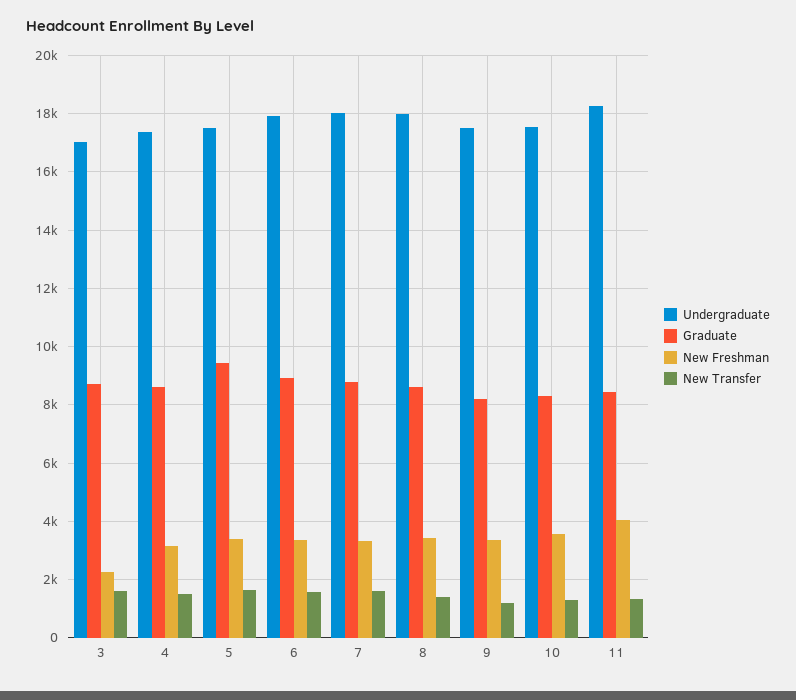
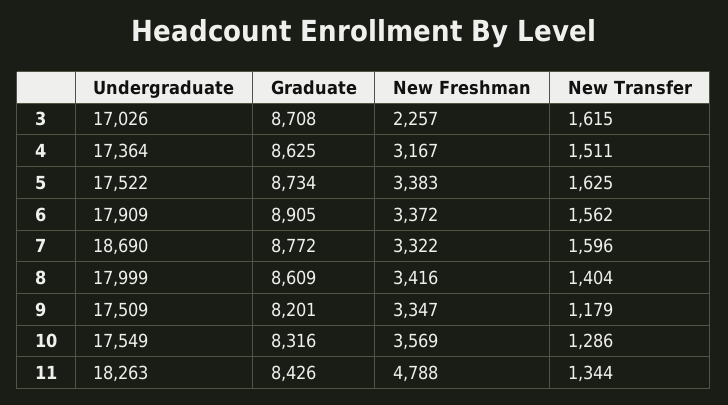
  {
    "Undergraduate": {
      "3": 17026,
      "4": 17364,
      "5": 17522,
      "6": 17909,
-     "7": 18000,
+     "7": 18690,
      "8": 17999,
      "9": 17509,
      "10": 17549,
      "11": 18263
    },
    "Graduate": {
      "3": 8708,
      "4": 8625,
-     "5": 9500,
+     "5": 8734,
      "6": 8905,
      "7": 8772,
      "8": 8609,
      "9": 8201,
      "10": 8316,
      "11": 8426
    },
    "New Freshman": {
      "3": 2257,
      "4": 3167,
      "5": 3383,
      "6": 3372,
      "7": 3322,
      "8": 3416,
      "9": 3347,
      "10": 3569,
-     "11": 4000
+     "11": 4788
    },
    "New Transfer": {
      "3": 1615,
      "4": 1511,
      "5": 1625,
      "6": 1562,
      "7": 1596,
      "8": 1404,
      "9": 1179,
      "10": 1286,
      "11": 1344
    }
  }

